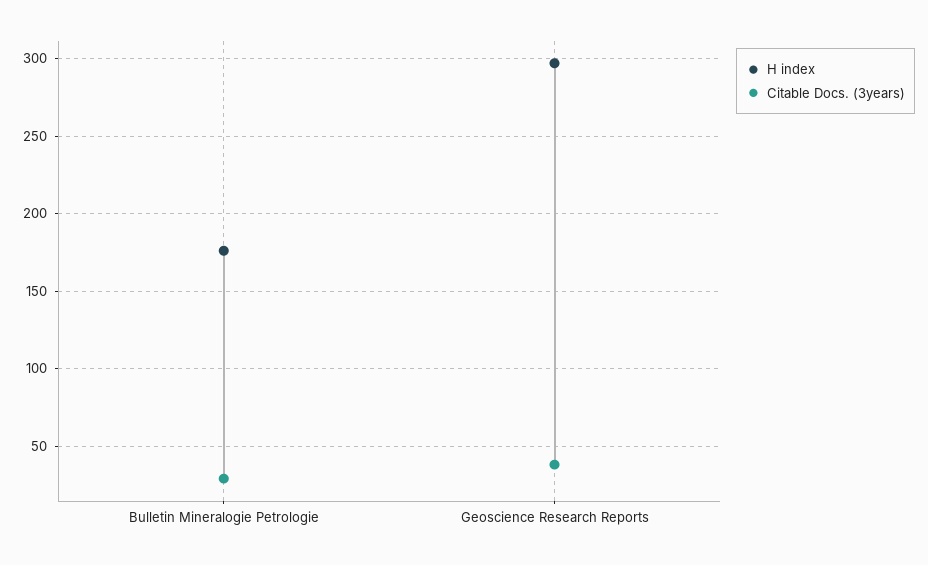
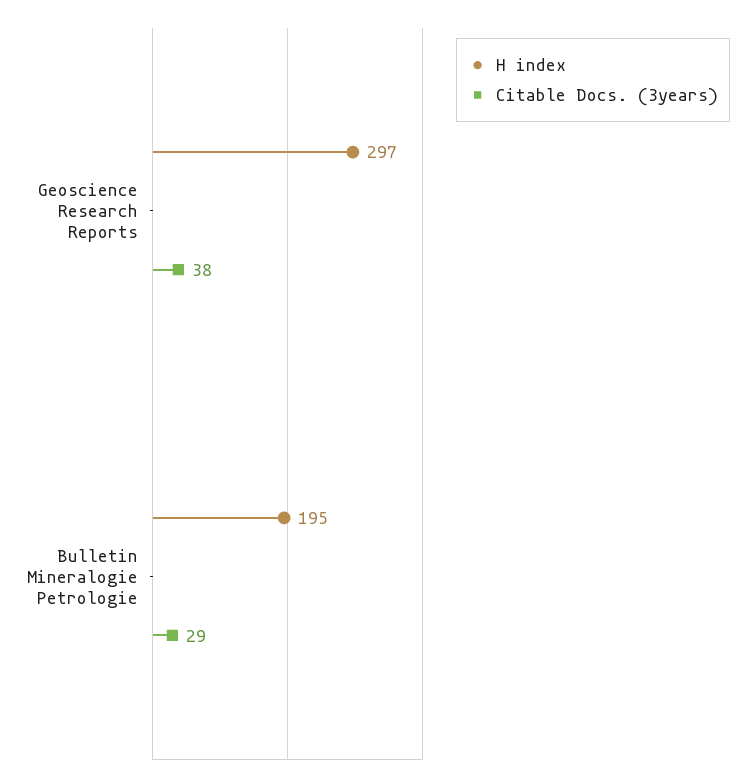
  {
    "H index": {
-     "Bulletin Mineralogie Petrologie": 175,
+     "Bulletin Mineralogie Petrologie": 195,
      "Geoscience Research Reports": 297
    },
    "Citable Docs. (3years)": {
      "Bulletin Mineralogie Petrologie": 29,
      "Geoscience Research Reports": 38
    }
  }

